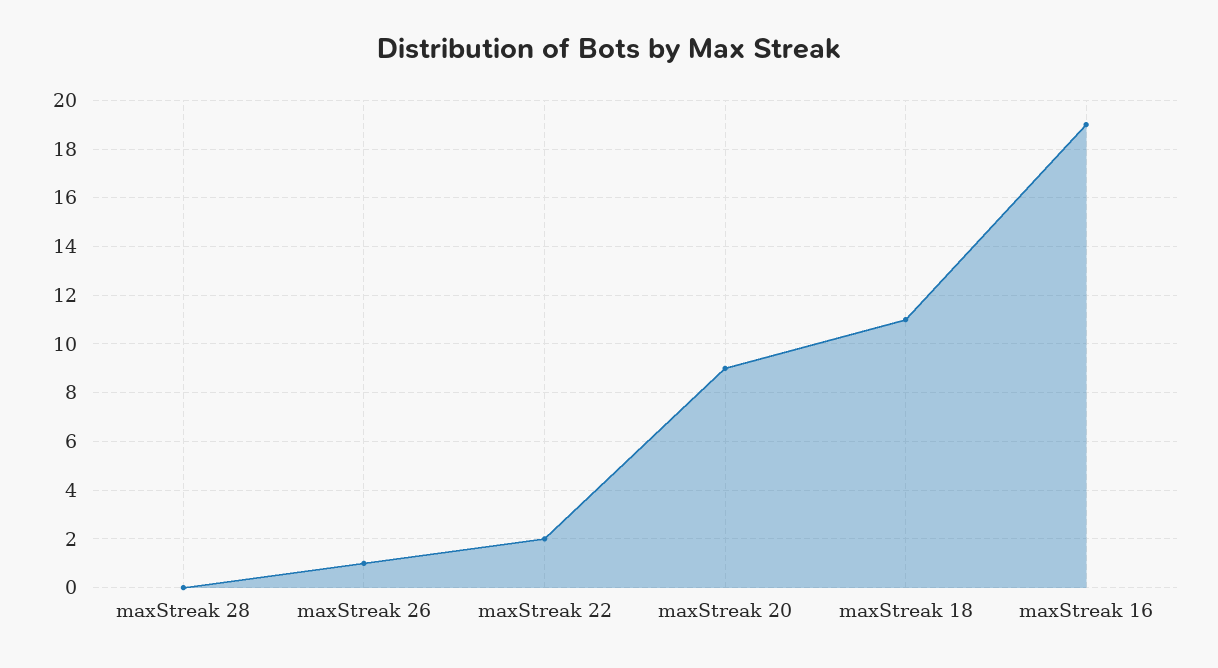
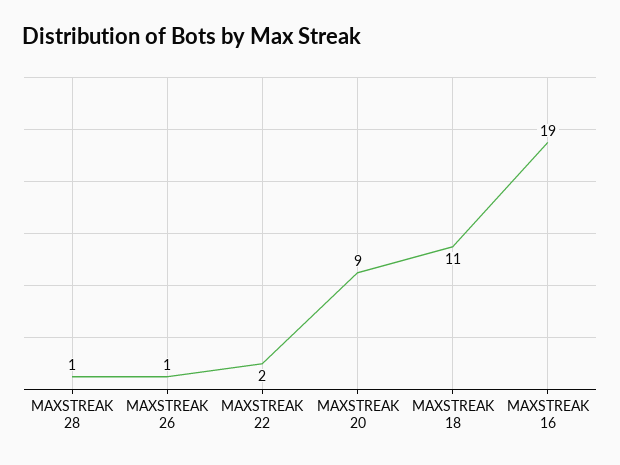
  {
-   "maxStreak 28": 0,
+   "maxStreak 28": 1,
    "maxStreak 26": 1,
    "maxStreak 22": 2,
    "maxStreak 20": 9,
    "maxStreak 18": 11,
    "maxStreak 16": 19
  }

